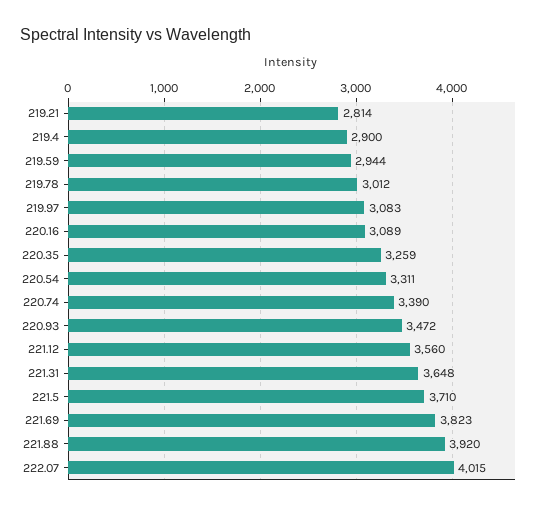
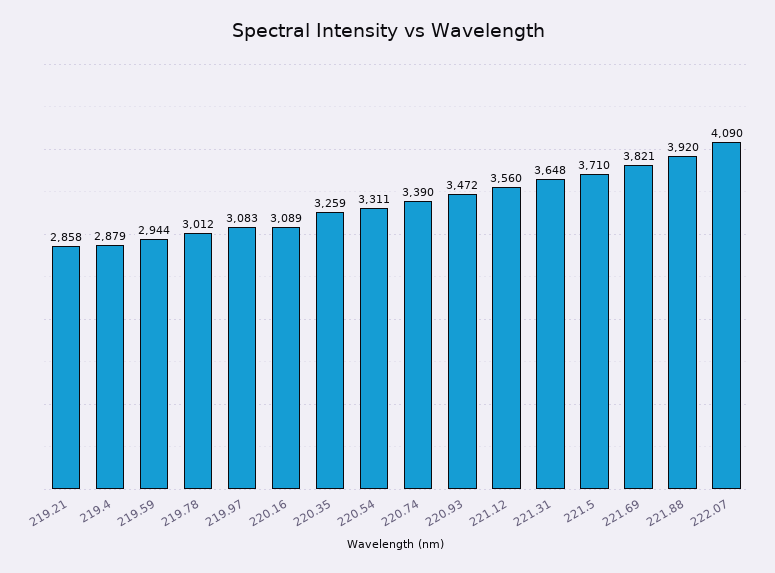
  {
-   "219.21": 2814,
+   "219.21": 2858,
-   "219.4": 2900,
+   "219.4": 2879,
    "219.59": 2944,
    "219.78": 3012,
    "219.97": 3083,
    "220.16": 3089,
    "220.35": 3259,
    "220.54": 3311,
    "220.74": 3390,
    "220.93": 3472,
    "221.12": 3560,
    "221.31": 3648,
    "221.5": 3710,
-   "221.69": 3823,
+   "221.69": 3821,
    "221.88": 3920,
-   "222.07": 4015
+   "222.07": 4090
  }

